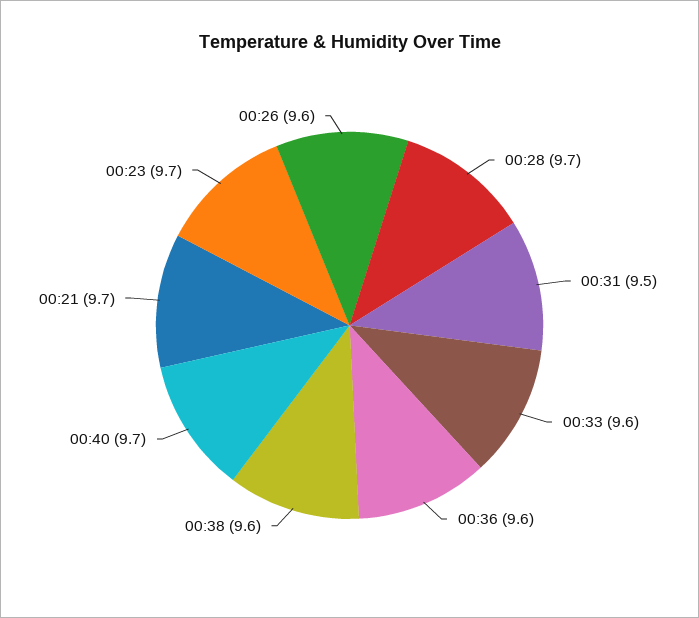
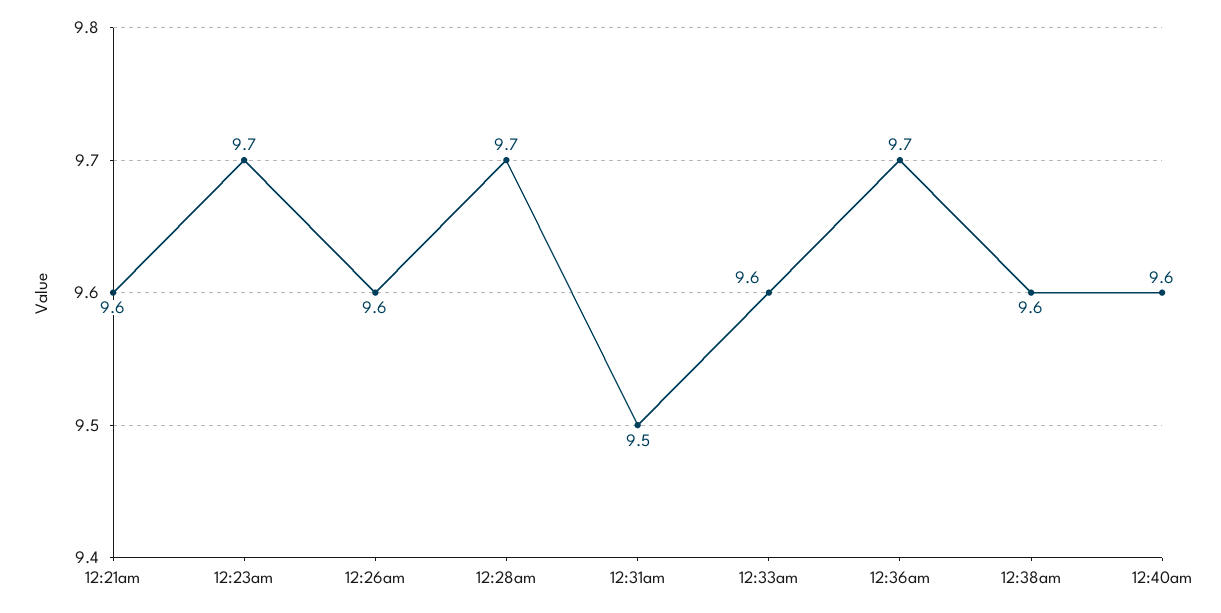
  {
    "00:28": 9.7,
    "00:31": 9.5,
    "00:33": 9.6,
-   "00:36": 9.6,
+   "00:36": 9.7,
    "00:38": 9.6,
-   "00:40": 9.7,
+   "00:40": 9.6,
-   "00:21": 9.7,
+   "00:21": 9.6,
    "00:23": 9.7,
    "00:26": 9.6
  }

